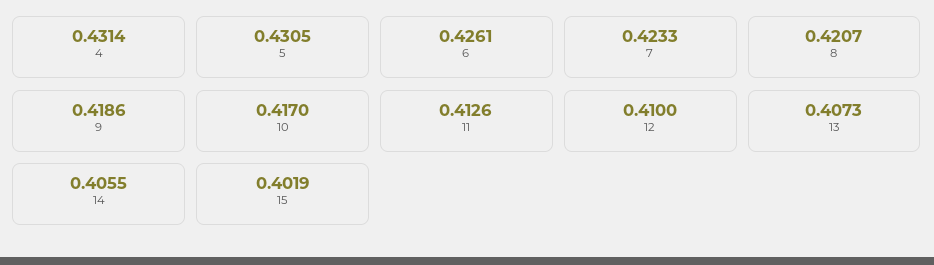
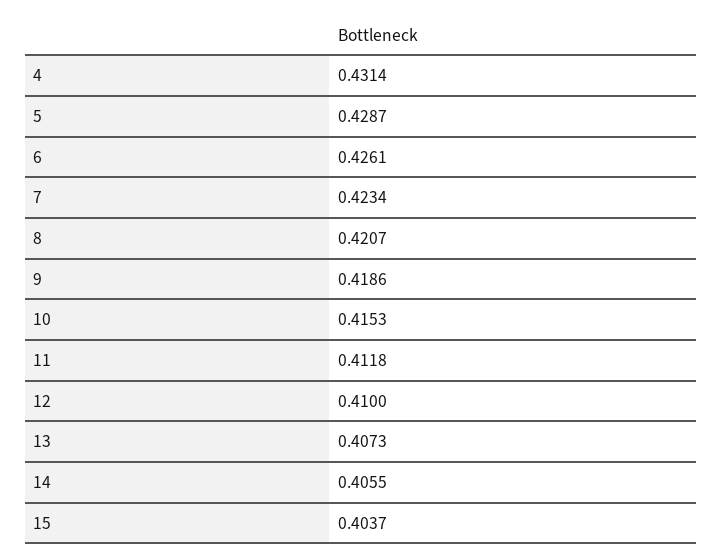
  {
    "4": 0.4314,
-   "5": 0.4305,
+   "5": 0.4287,
    "6": 0.4261,
-   "7": 0.4233,
+   "7": 0.4234,
    "8": 0.4207,
    "9": 0.4186,
-   "10": 0.417,
+   "10": 0.4153,
-   "11": 0.4126,
+   "11": 0.4118,
    "12": 0.41,
    "13": 0.4073,
    "14": 0.4055,
-   "15": 0.4019
+   "15": 0.4037
  }

